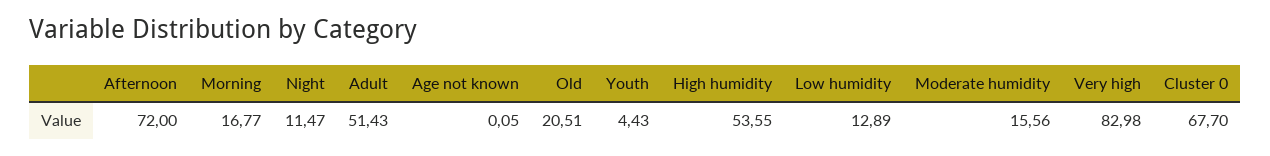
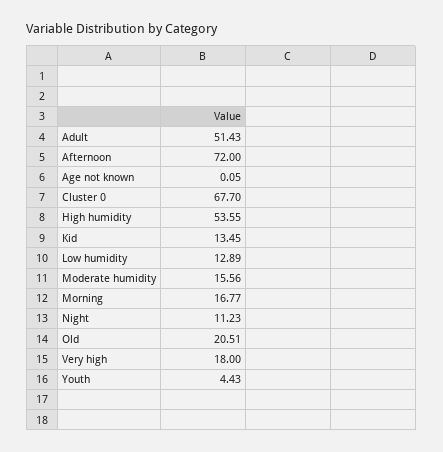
  {
    "Afternoon": 72,
    "Morning": 16.77,
-   "Night": 11.47,
+   "Night": 11.23,
    "Adult": 51.43,
    "Age not known": 0.05,
    "Old": 20.51,
    "Youth": 4.43,
    "High humidity": 53.55,
    "Low humidity": 12.89,
    "Moderate humidity": 15.56,
-   "Very high": 82.98,
+   "Very high": 18,
-   "Cluster 0": 67.7
+   "Cluster 0": 67.7,
+   "Kid": 13.45
  }

